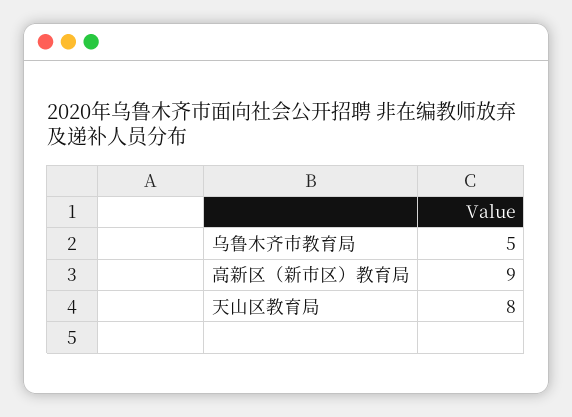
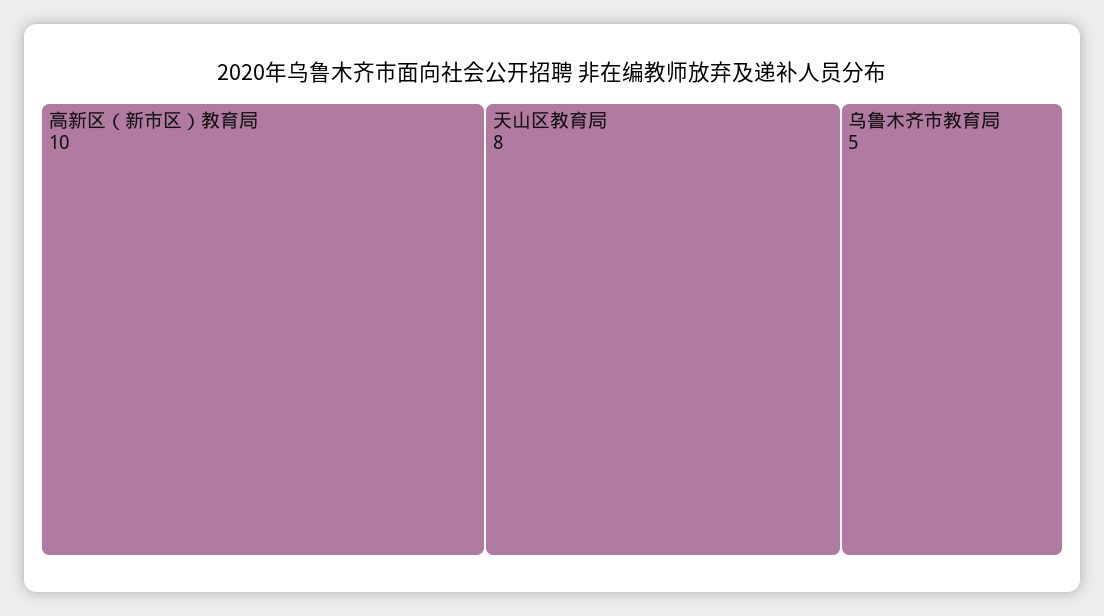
  {
    "乌鲁木齐市教育局": 5,
-   "高新区（新市区）教育局": 9,
+   "高新区（新市区）教育局": 10,
    "天山区教育局": 8
  }

